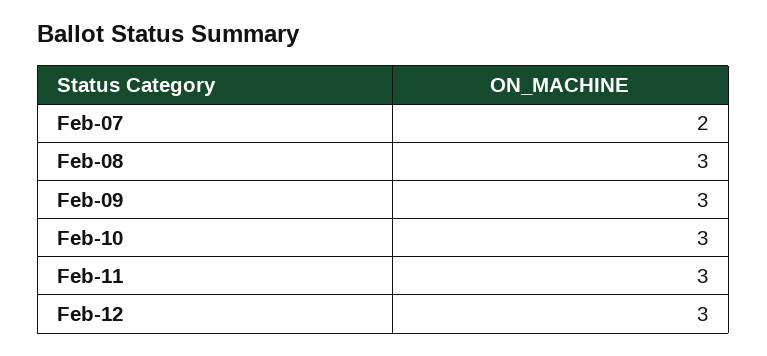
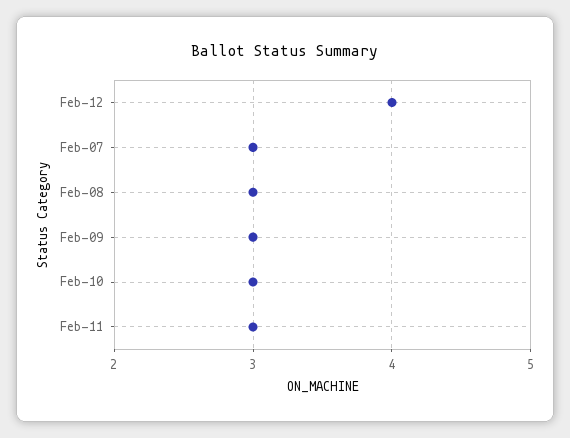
  {
-   "Feb-07": 2,
+   "Feb-07": 3,
    "Feb-08": 3,
    "Feb-09": 3,
    "Feb-10": 3,
    "Feb-11": 3,
-   "Feb-12": 3
+   "Feb-12": 4
  }

